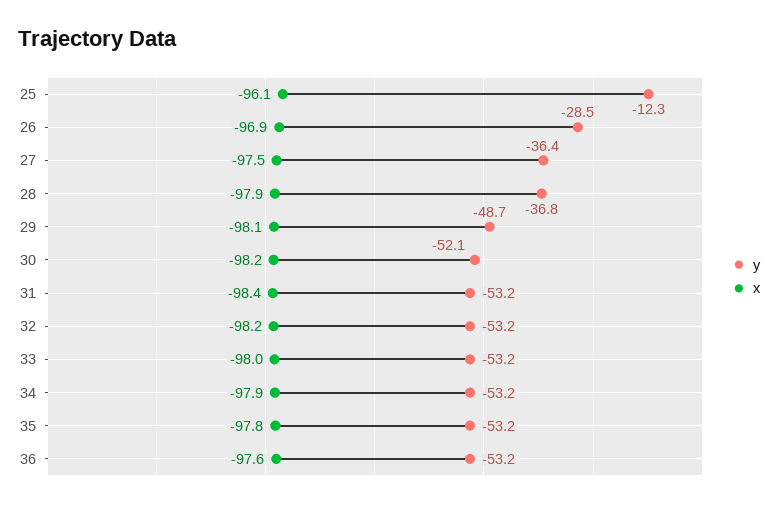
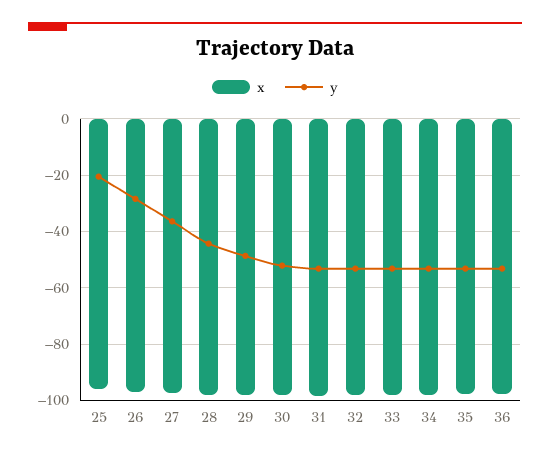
  {
    "y": {
-     "25": -12.3,
+     "25": -20,
      "26": -28.5,
      "27": -36.4,
-     "28": -36.8,
+     "28": -45,
      "29": -48.7,
      "30": -52.1,
      "31": -53.2,
      "32": -53.2,
      "33": -53.2,
      "34": -53.2,
      "35": -53.2,
      "36": -53.2
    },
    "x": {
      "25": -96.1,
      "26": -96.9,
      "27": -97.5,
      "28": -97.9,
      "29": -98.1,
      "30": -98.2,
      "31": -98.4,
      "32": -98.2,
      "33": -98,
      "34": -97.9,
      "35": -97.8,
      "36": -97.6
    }
  }

